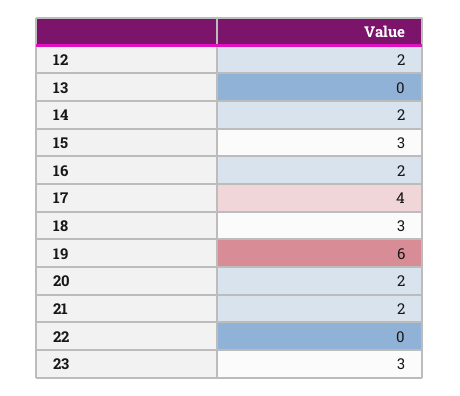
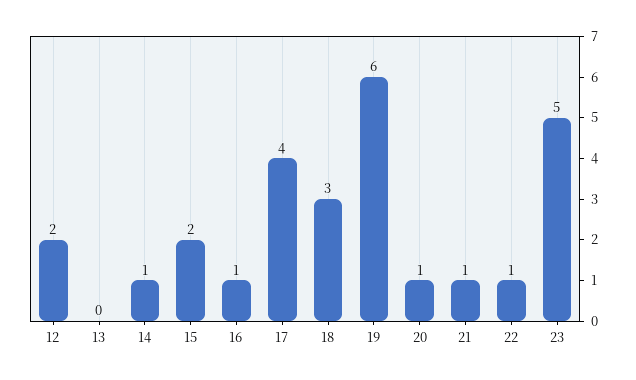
  {
    "12": 2,
    "13": 0,
-   "14": 2,
+   "14": 1,
-   "15": 3,
+   "15": 2,
-   "16": 2,
+   "16": 1,
    "17": 4,
    "18": 3,
    "19": 6,
-   "20": 2,
+   "20": 1,
-   "21": 2,
+   "21": 1,
-   "22": 0,
+   "22": 1,
-   "23": 3
+   "23": 5
  }

